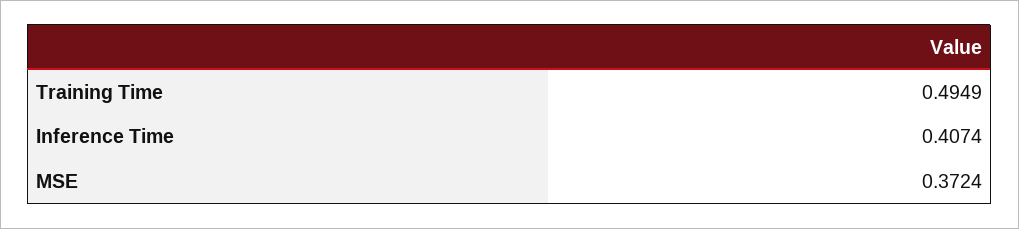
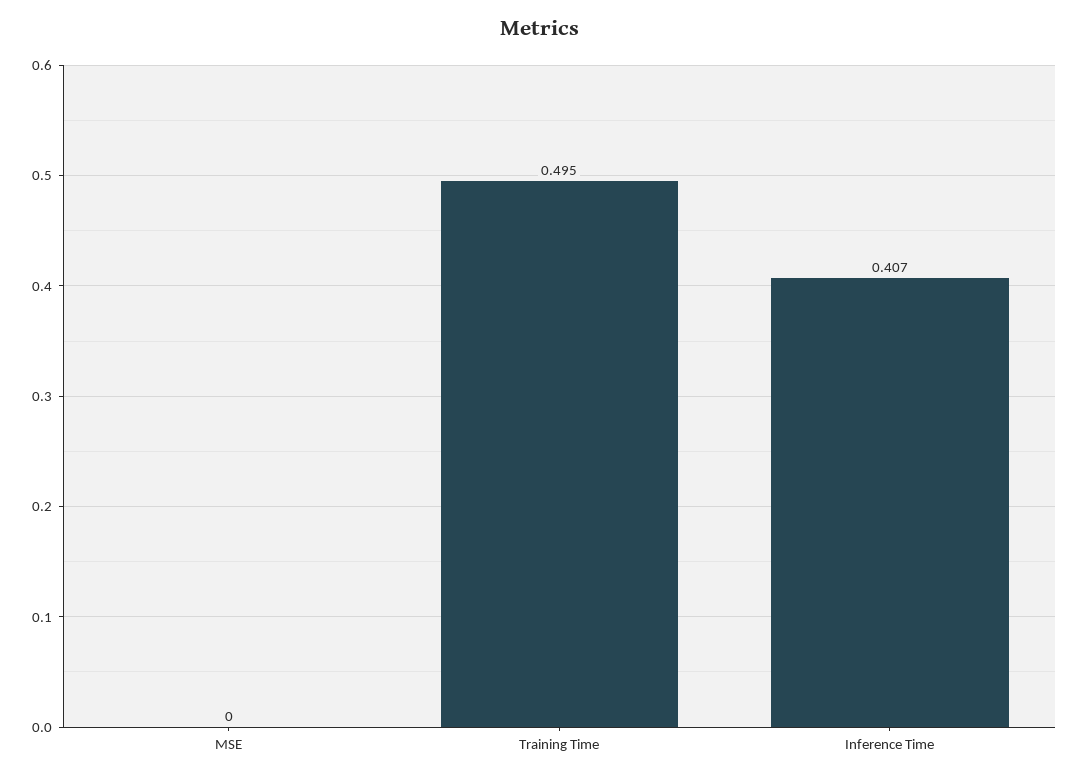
  {
    "Training Time": 0.4949,
    "Inference Time": 0.4074,
-   "MSE": 0.3724
+   "MSE": 0
  }

